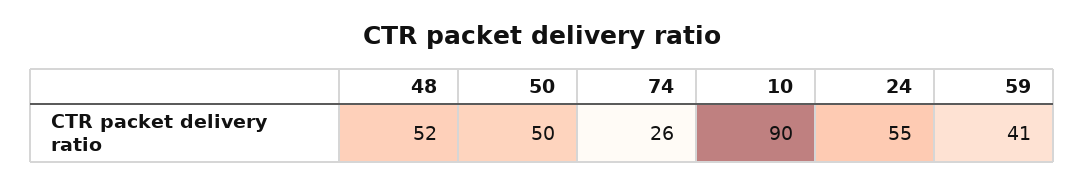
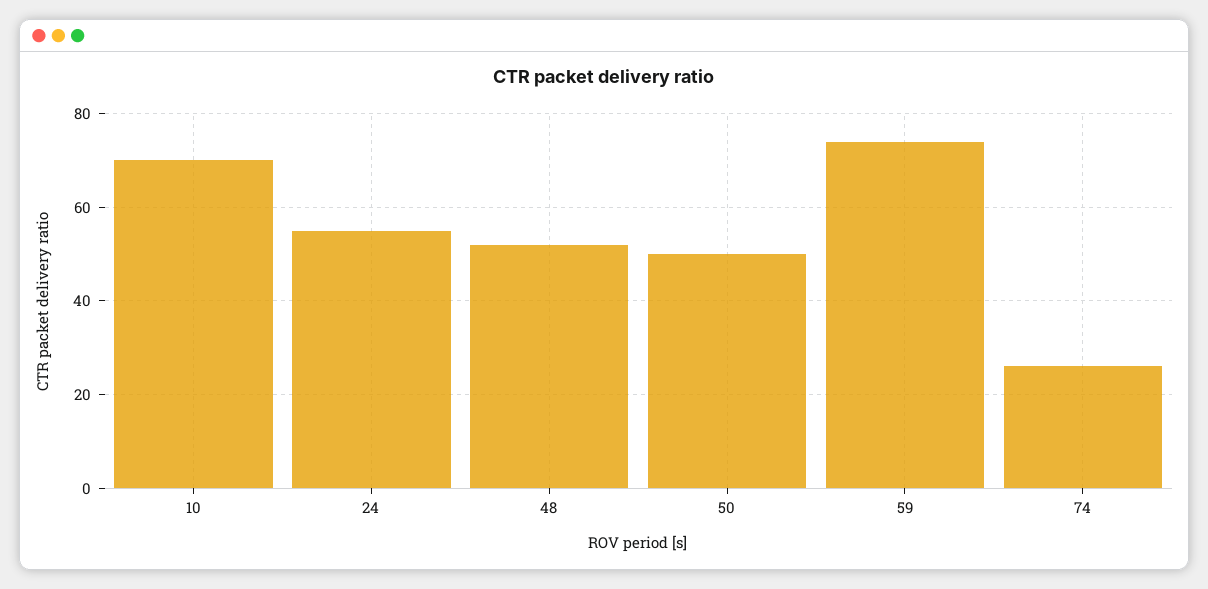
  {
    "48": 52,
    "50": 50,
    "74": 26,
-   "10": 90,
+   "10": 70,
    "24": 55,
-   "59": 41
+   "59": 75
  }

